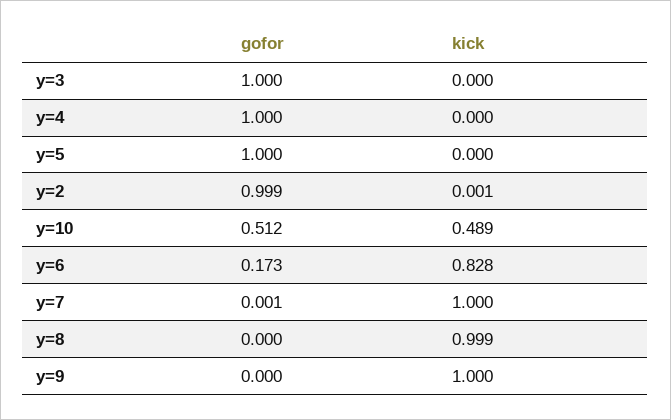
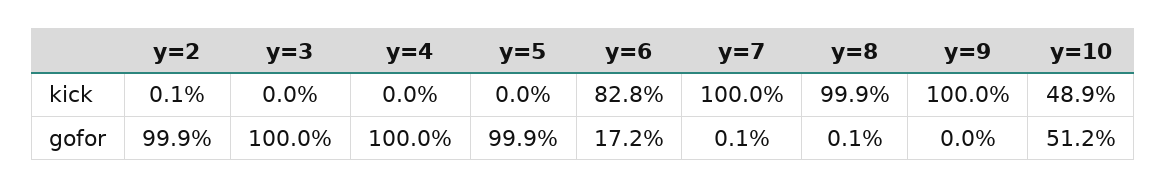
  {
    "gofor": {
      "y=3": 1,
      "y=4": 1,
-     "y=5": 1,
+     "y=5": 0.999,
      "y=2": 0.999,
      "y=10": 0.512,
-     "y=6": 0.173,
+     "y=6": 0.172,
      "y=7": 0.001,
-     "y=8": 0,
+     "y=8": 0.001,
      "y=9": 0
    },
    "kick": {
      "y=3": 0,
      "y=4": 0,
      "y=5": 0,
      "y=2": 0.001,
      "y=10": 0.489,
      "y=6": 0.828,
      "y=7": 1,
      "y=8": 0.999,
      "y=9": 1
    }
  }

